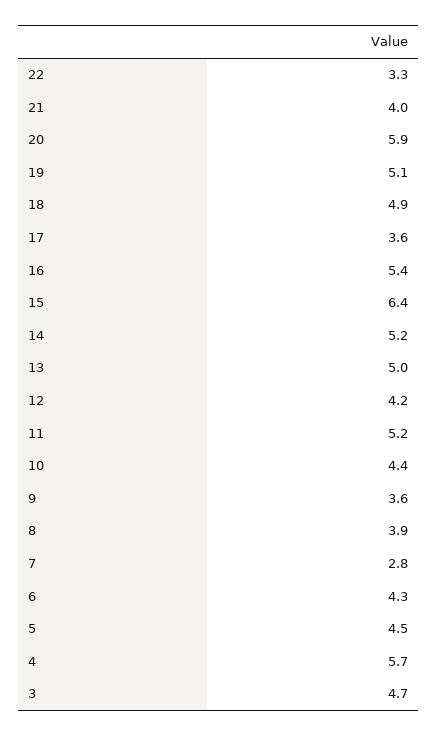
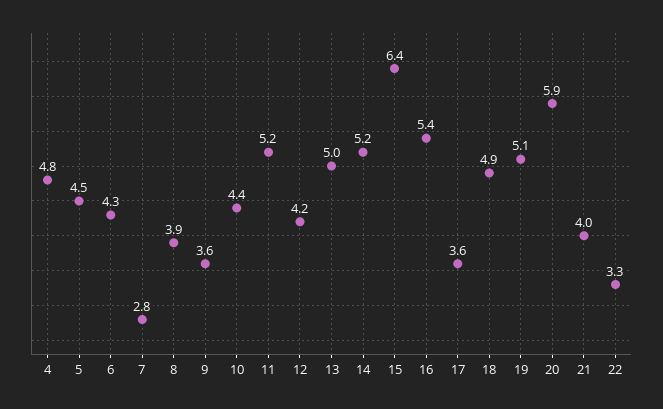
  {
    "22": 3.3,
    "21": 4,
    "20": 5.9,
    "19": 5.1,
    "18": 4.9,
    "17": 3.6,
    "16": 5.4,
    "15": 6.4,
    "14": 5.2,
    "13": 5,
    "12": 4.2,
    "11": 5.2,
    "10": 4.4,
    "9": 3.6,
    "8": 3.9,
    "7": 2.8,
    "6": 4.3,
    "5": 4.5,
-   "4": 5.7,
+   "4": 4.8
-   "3": 4.7
  }

